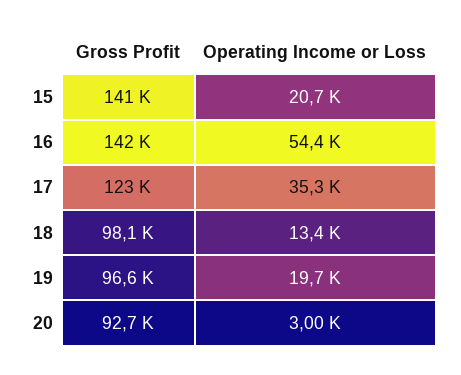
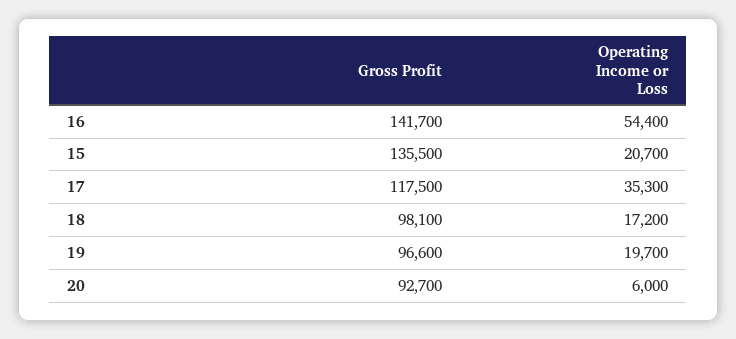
  {
    "Gross Profit": {
-     "15": 141000,
+     "15": 135500,
      "16": 141700,
-     "17": 123000,
+     "17": 117500,
      "18": 98100,
      "19": 96600,
      "20": 92700
    },
    "Operating Income or Loss": {
      "15": 20700,
      "16": 54400,
      "17": 35300,
-     "18": 13400,
+     "18": 17200,
      "19": 19700,
-     "20": 3000
+     "20": 6000
    }
  }

